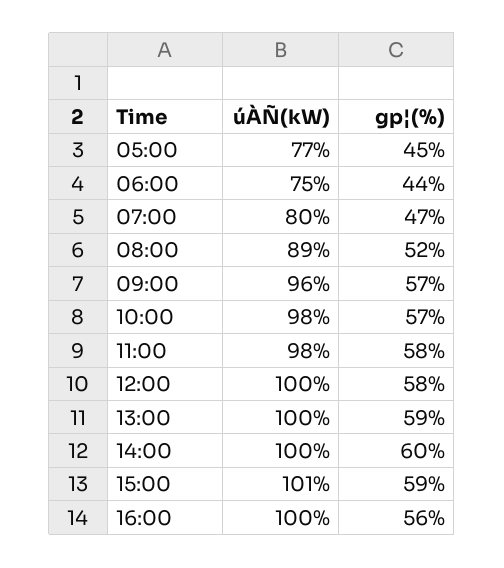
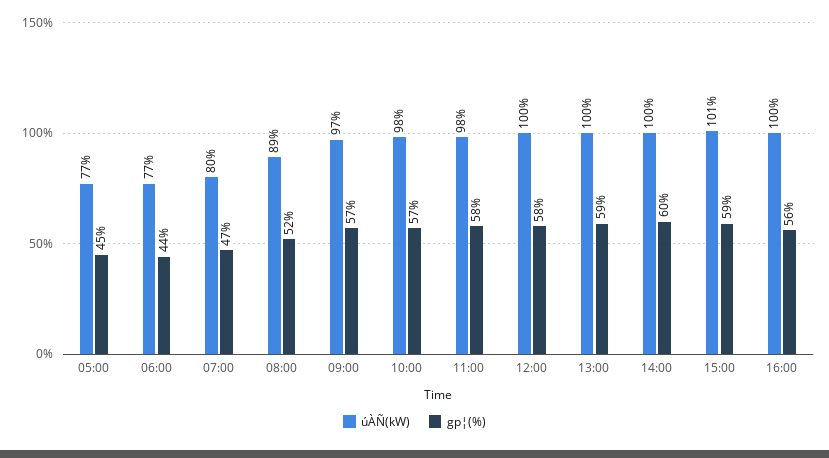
  {
    "úÀÑ(kW)": {
      "05:00": 77,
-     "06:00": 75,
+     "06:00": 77,
      "07:00": 80,
      "08:00": 89,
-     "09:00": 96,
+     "09:00": 97,
      "10:00": 98,
      "11:00": 98,
      "12:00": 100,
      "13:00": 100,
      "14:00": 100,
      "15:00": 101,
      "16:00": 100
    },
    "gp¦(%)": {
      "05:00": 45,
      "06:00": 44,
      "07:00": 47,
      "08:00": 52,
      "09:00": 57,
      "10:00": 57,
      "11:00": 58,
      "12:00": 58,
      "13:00": 59,
      "14:00": 60,
      "15:00": 59,
      "16:00": 56
    }
  }

